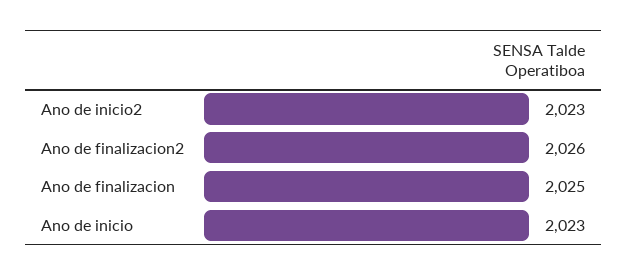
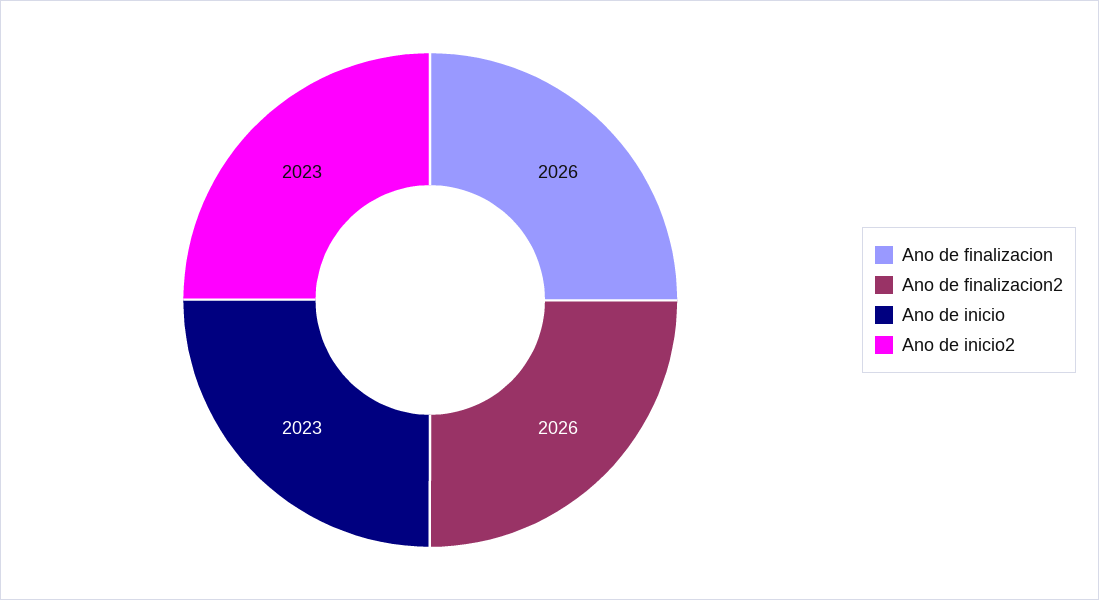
  {
    "Ano de inicio2": 2023,
    "Ano de finalizacion2": 2026,
-   "Ano de finalizacion": 2025,
+   "Ano de finalizacion": 2026,
    "Ano de inicio": 2023
  }

